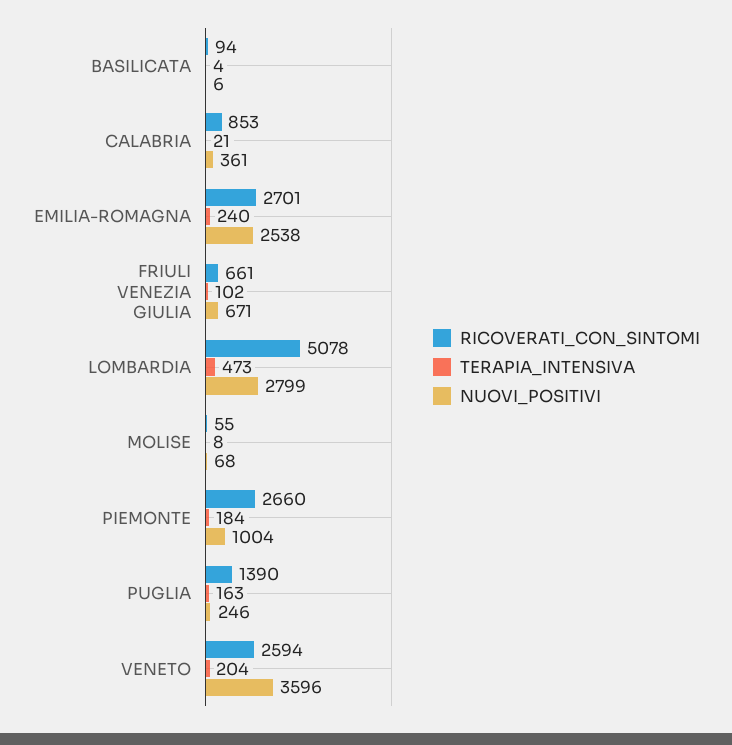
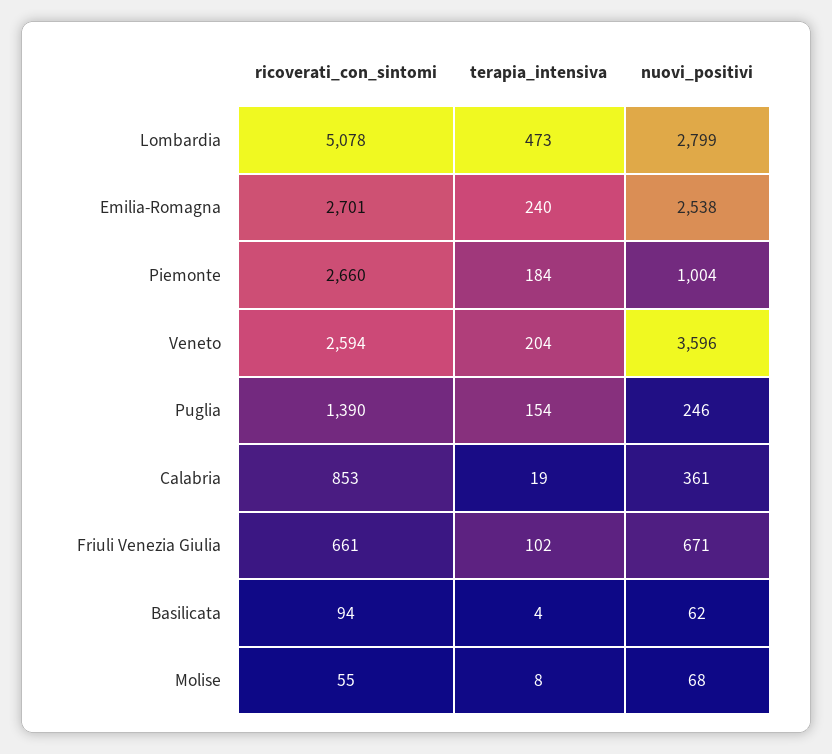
  {
    "RICOVERATI_CON_SINTOMI": {
      "BASILICATA": 94,
      "CALABRIA": 853,
      "EMILIA-ROMAGNA": 2701,
      "FRIULI VENEZIA GIULIA": 661,
      "LOMBARDIA": 5078,
      "MOLISE": 55,
      "PIEMONTE": 2660,
      "PUGLIA": 1390,
      "VENETO": 2594
    },
    "TERAPIA_INTENSIVA": {
      "BASILICATA": 4,
-     "CALABRIA": 21,
+     "CALABRIA": 19,
      "EMILIA-ROMAGNA": 240,
      "FRIULI VENEZIA GIULIA": 102,
      "LOMBARDIA": 473,
      "MOLISE": 8,
      "PIEMONTE": 184,
-     "PUGLIA": 163,
+     "PUGLIA": 154,
      "VENETO": 204
    },
    "NUOVI_POSITIVI": {
-     "BASILICATA": 6,
+     "BASILICATA": 62,
      "CALABRIA": 361,
      "EMILIA-ROMAGNA": 2538,
      "FRIULI VENEZIA GIULIA": 671,
      "LOMBARDIA": 2799,
      "MOLISE": 68,
      "PIEMONTE": 1004,
      "PUGLIA": 246,
      "VENETO": 3596
    }
  }

